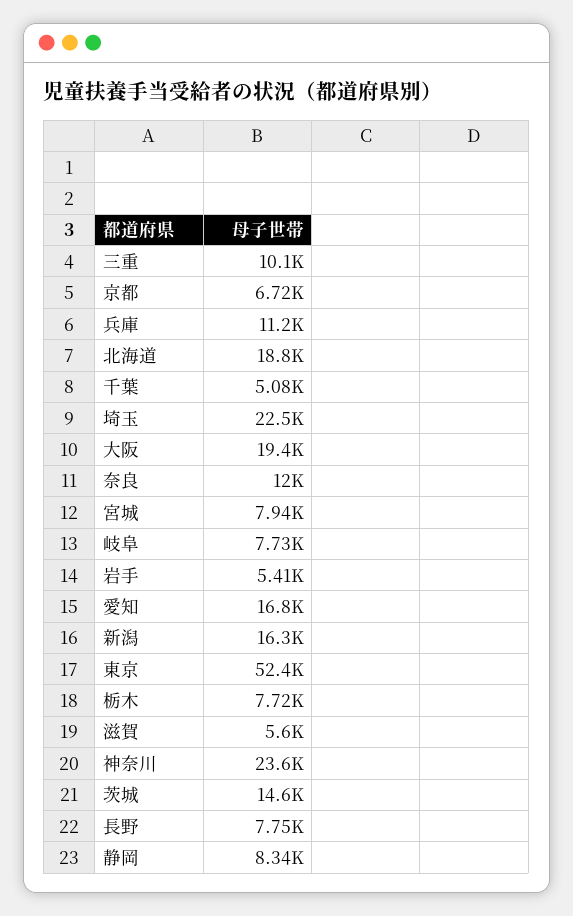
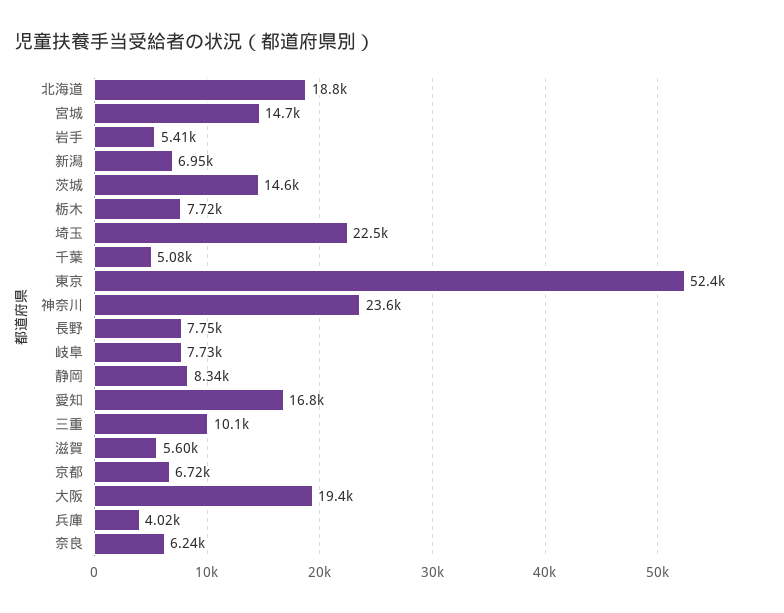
  {
    "三重": 10100,
    "京都": 6720,
-   "兵庫": 11200,
+   "兵庫": 4020,
    "北海道": 18800,
    "千葉": 5080,
    "埼玉": 22500,
    "大阪": 19400,
-   "奈良": 12000,
+   "奈良": 6240,
-   "宮城": 7940,
+   "宮城": 14700,
    "岐阜": 7730,
    "岩手": 5410,
    "愛知": 16800,
-   "新潟": 16300,
+   "新潟": 6950,
    "東京": 52400,
    "栃木": 7720,
    "滋賀": 5600,
    "神奈川": 23600,
    "茨城": 14600,
    "長野": 7750,
    "静岡": 8340
  }

